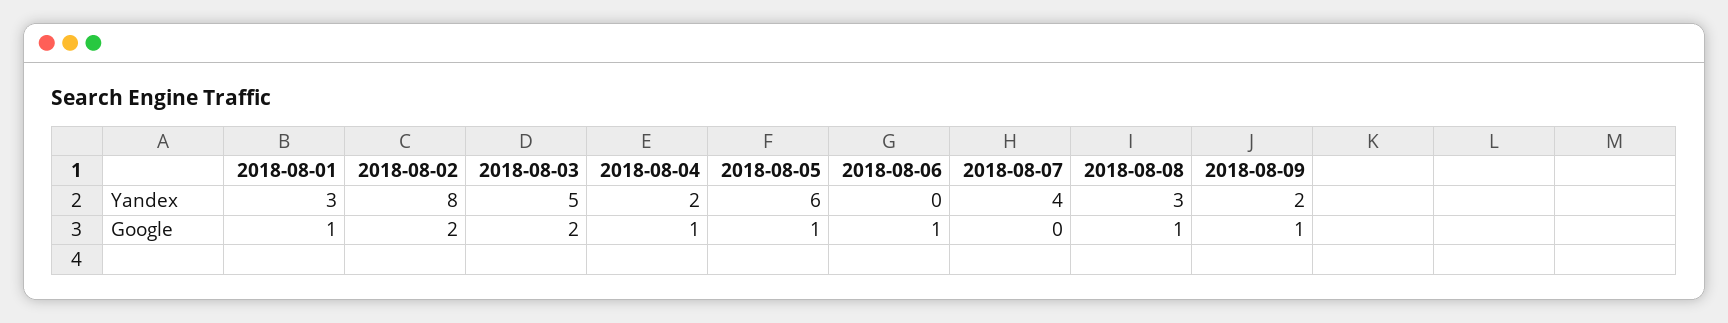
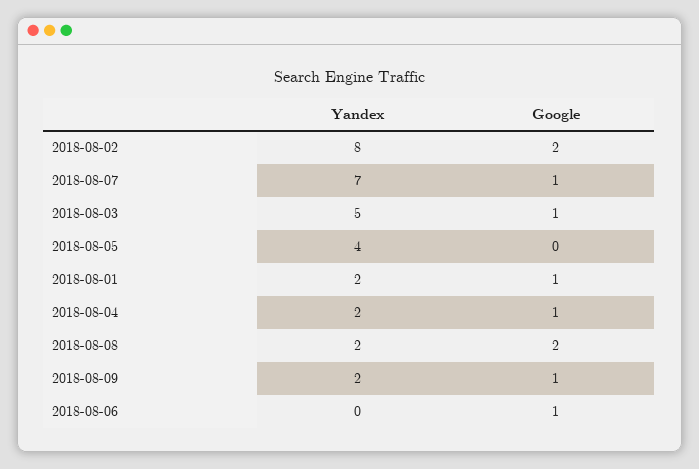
  {
    "2018-08-01": {
-     "Yandex": 3,
+     "Yandex": 2,
      "Google": 1
    },
    "2018-08-02": {
      "Yandex": 8,
      "Google": 2
    },
    "2018-08-03": {
      "Yandex": 5,
-     "Google": 2
+     "Google": 1
    },
    "2018-08-04": {
      "Yandex": 2,
      "Google": 1
    },
    "2018-08-05": {
-     "Yandex": 6,
+     "Yandex": 4,
-     "Google": 1
+     "Google": 0
    },
    "2018-08-06": {
      "Yandex": 0,
      "Google": 1
    },
    "2018-08-07": {
-     "Yandex": 4,
+     "Yandex": 7,
-     "Google": 0
+     "Google": 1
    },
    "2018-08-08": {
-     "Yandex": 3,
+     "Yandex": 2,
-     "Google": 1
+     "Google": 2
    },
    "2018-08-09": {
      "Yandex": 2,
      "Google": 1
    }
  }

